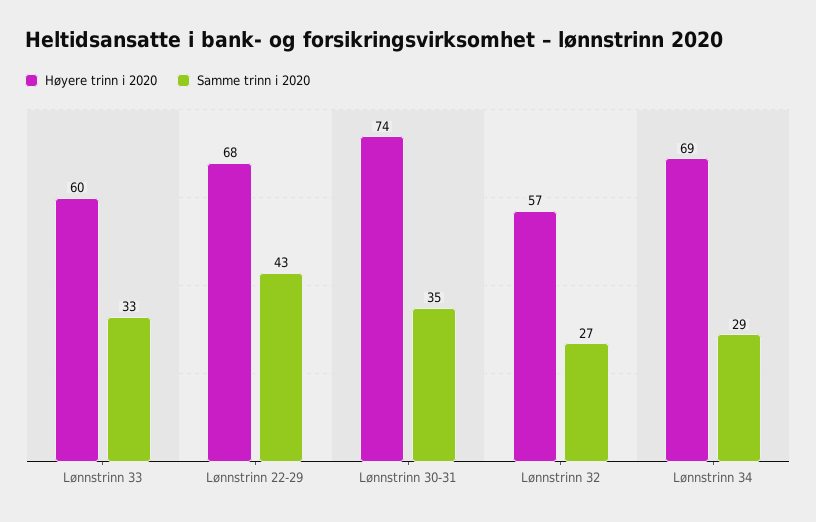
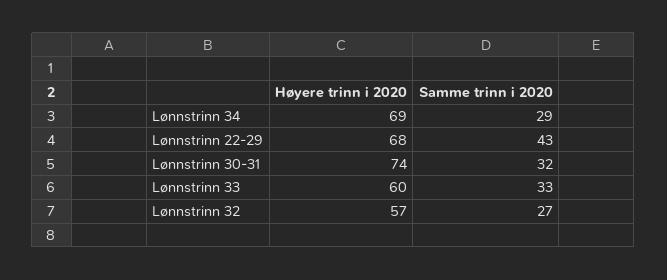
  {
    "Høyere trinn i 2020": {
      "Lønnstrinn 33": 60,
      "Lønnstrinn 22-29": 68,
      "Lønnstrinn 30-31": 74,
      "Lønnstrinn 32": 57,
      "Lønnstrinn 34": 69
    },
    "Samme trinn i 2020": {
      "Lønnstrinn 33": 33,
      "Lønnstrinn 22-29": 43,
-     "Lønnstrinn 30-31": 35,
+     "Lønnstrinn 30-31": 32,
      "Lønnstrinn 32": 27,
      "Lønnstrinn 34": 29
    }
  }

